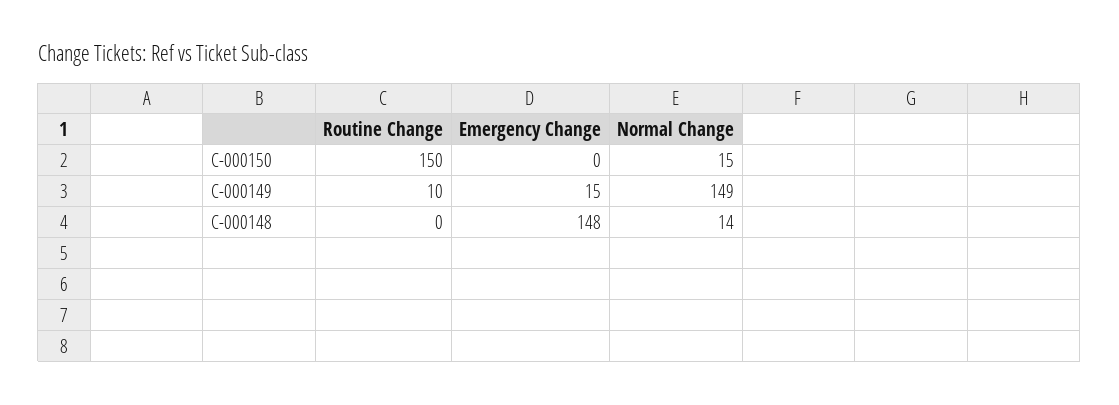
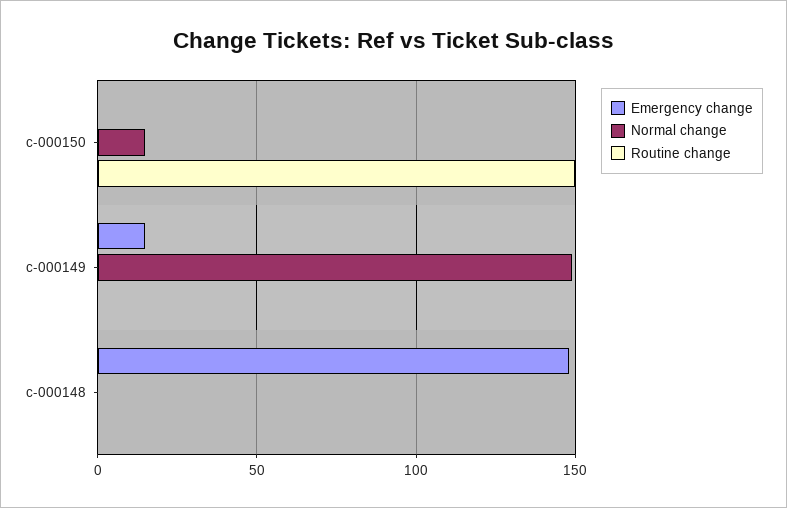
  {
    "Routine Change": {
      "C-000150": 150,
-     "C-000149": 10,
+     "C-000149": 0,
      "C-000148": 0
    },
    "Emergency Change": {
      "C-000150": 0,
      "C-000149": 15,
      "C-000148": 148
    },
    "Normal Change": {
      "C-000150": 15,
      "C-000149": 149,
-     "C-000148": 14
+     "C-000148": 0
    }
  }

